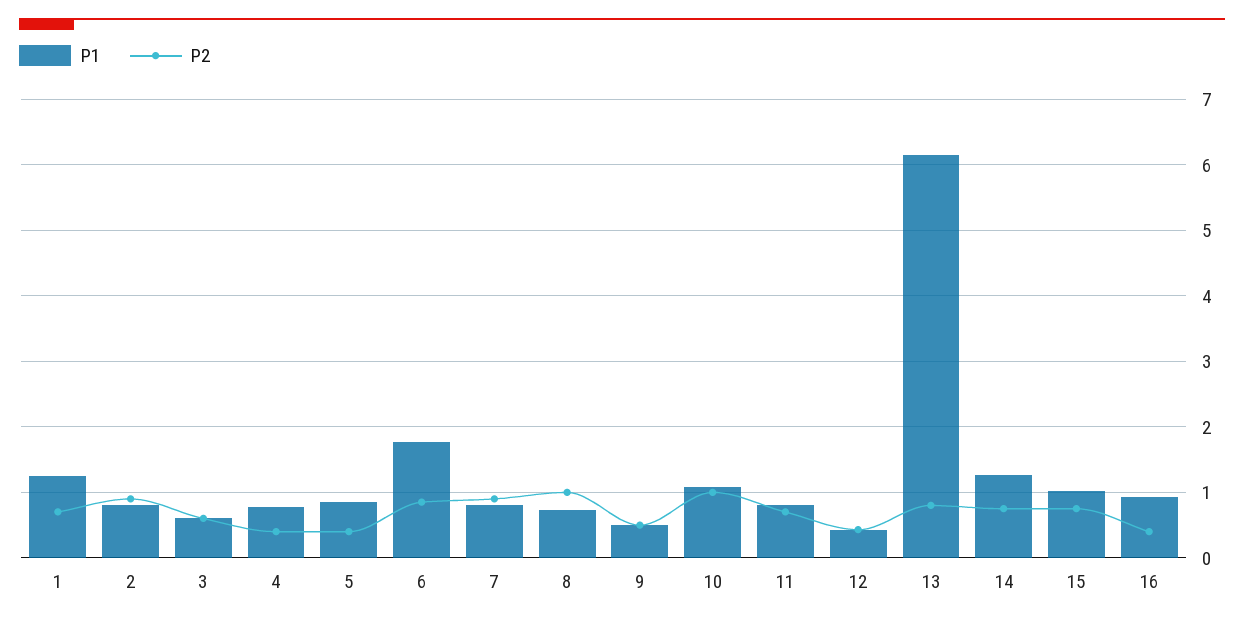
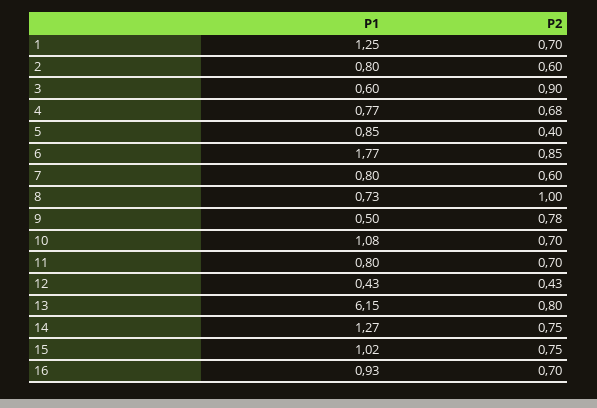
  {
    "P1": {
      "1": 1.25,
      "2": 0.8,
      "3": 0.6,
      "4": 0.77,
      "5": 0.85,
      "6": 1.77,
      "7": 0.8,
      "8": 0.73,
      "9": 0.5,
      "10": 1.08,
      "11": 0.8,
      "12": 0.43,
      "13": 6.15,
      "14": 1.27,
      "15": 1.02,
      "16": 0.93
    },
    "P2": {
      "1": 0.7,
-     "2": 0.9,
+     "2": 0.6,
-     "3": 0.6,
+     "3": 0.9,
-     "4": 0.4,
+     "4": 0.68,
      "5": 0.4,
      "6": 0.85,
-     "7": 0.9,
+     "7": 0.6,
      "8": 1,
-     "9": 0.5,
+     "9": 0.78,
-     "10": 1,
+     "10": 0.7,
      "11": 0.7,
      "12": 0.43,
      "13": 0.8,
      "14": 0.75,
      "15": 0.75,
-     "16": 0.4
+     "16": 0.7
    }
  }

